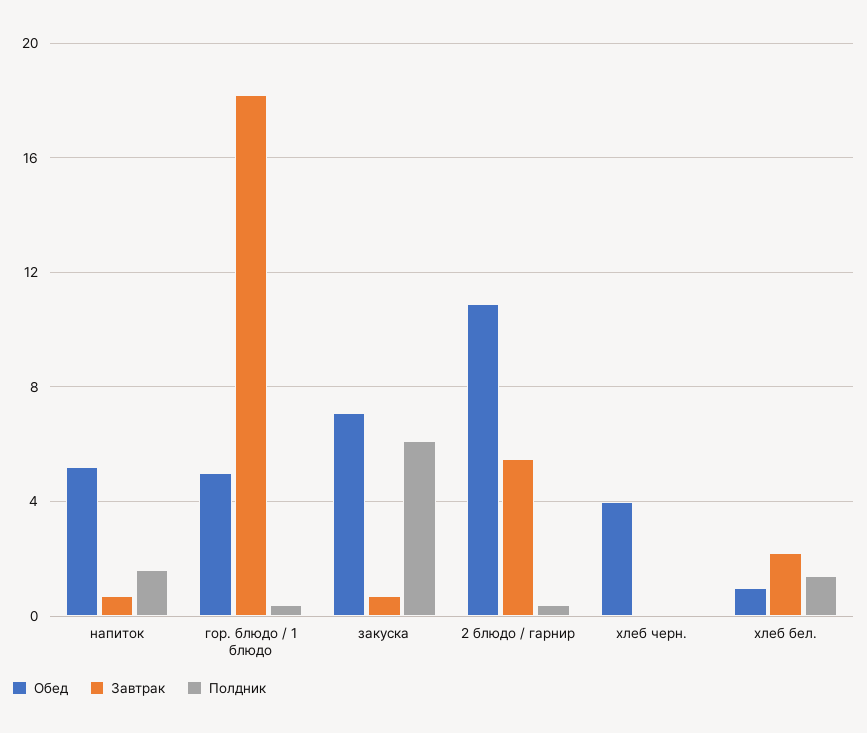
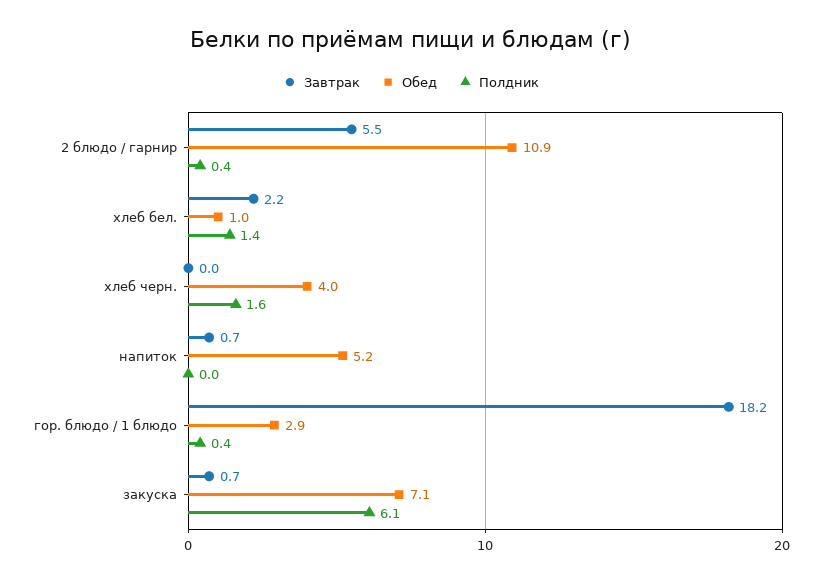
  {
    "Обед": {
      "напиток": 5.2,
-     "гор. блюдо / 1 блюдо": 5,
+     "гор. блюдо / 1 блюдо": 2.9,
      "закуска": 7.1,
      "2 блюдо / гарнир": 10.9,
      "хлеб черн.": 4,
      "хлеб бел.": 1
    },
    "Завтрак": {
      "напиток": 0.7,
      "гор. блюдо / 1 блюдо": 18.2,
      "закуска": 0.7,
      "2 блюдо / гарнир": 5.5,
      "хлеб черн.": 0,
      "хлеб бел.": 2.2
    },
    "Полдник": {
-     "напиток": 1.5,
+     "напиток": 0,
      "гор. блюдо / 1 блюдо": 0.4,
      "закуска": 6.1,
      "2 блюдо / гарнир": 0.4,
-     "хлеб черн.": 0,
+     "хлеб черн.": 1.6,
      "хлеб бел.": 1.4
    }
  }

